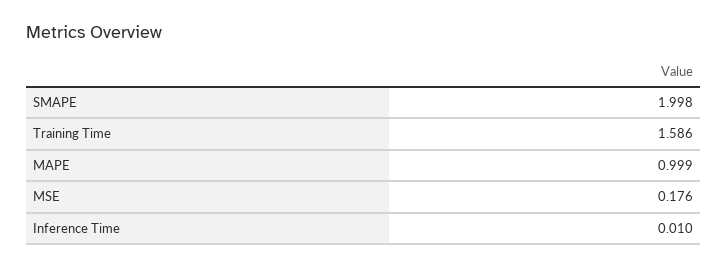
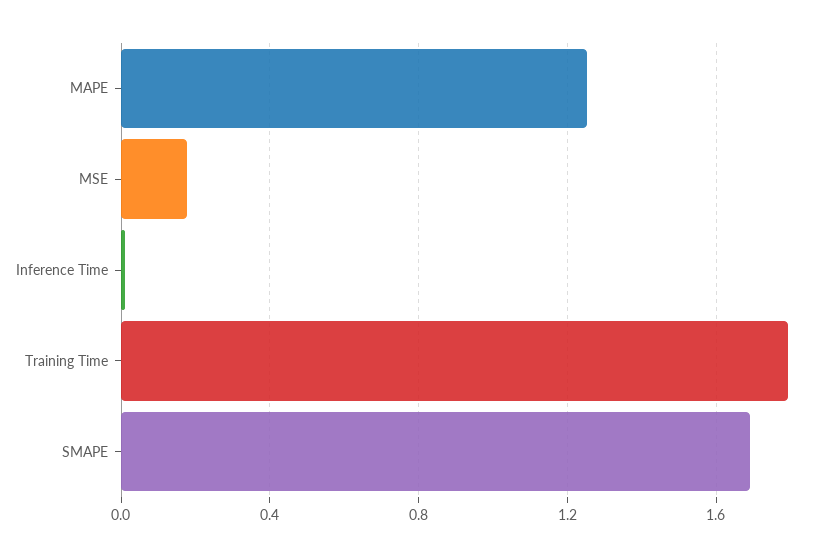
  {
-   "SMAPE": 1.998,
+   "SMAPE": 1.7,
-   "Training Time": 1.586,
+   "Training Time": 1.8,
-   "MAPE": 0.999,
+   "MAPE": 1.25,
    "MSE": 0.176,
    "Inference Time": 0.01
  }

